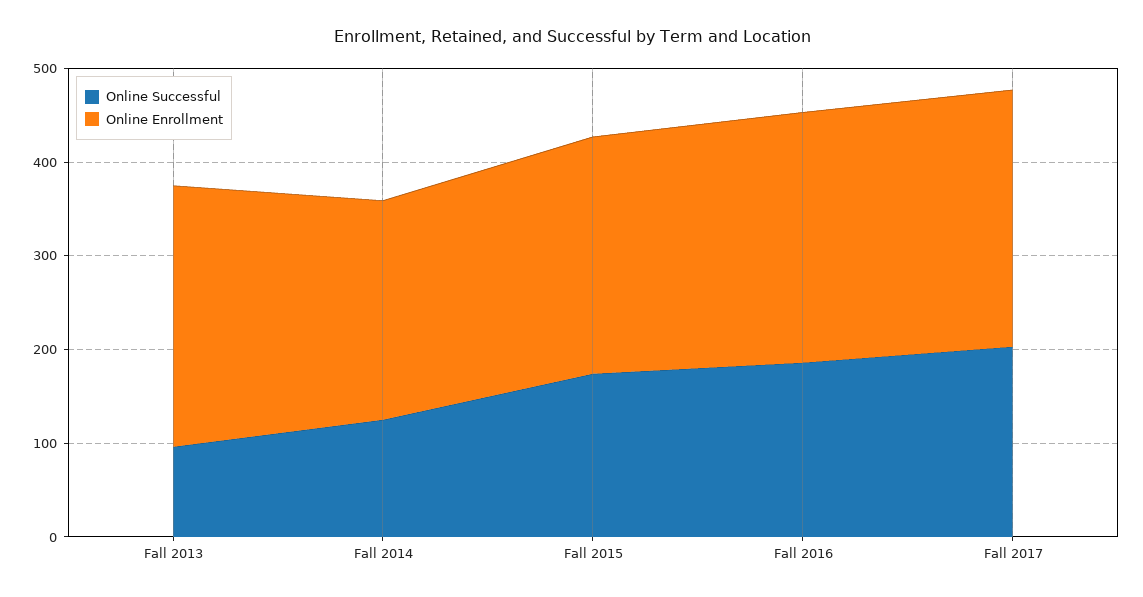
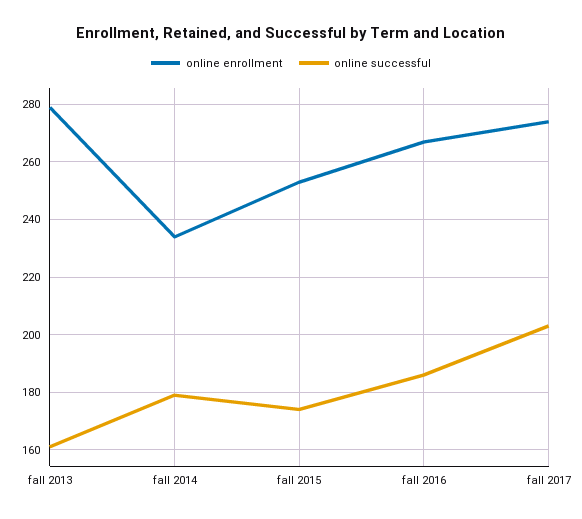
  {
    "Online Successful": {
-     "Fall 2013": 100,
+     "Fall 2013": 160,
-     "Fall 2014": 120,
+     "Fall 2014": 180,
      "Fall 2015": 175,
      "Fall 2016": 185,
      "Fall 2017": 205
    },
    "Online Enrollment": {
      "Fall 2013": 280,
      "Fall 2014": 235,
      "Fall 2015": 255,
      "Fall 2016": 265,
      "Fall 2017": 275
    }
  }

